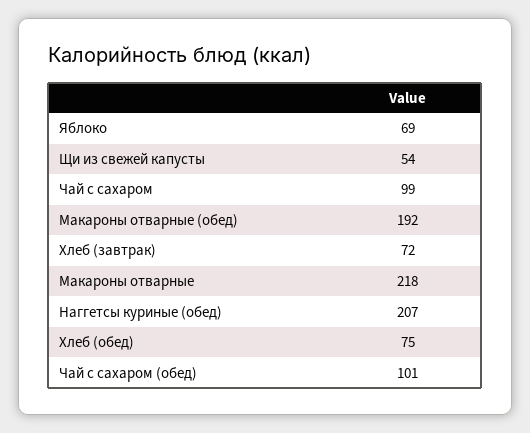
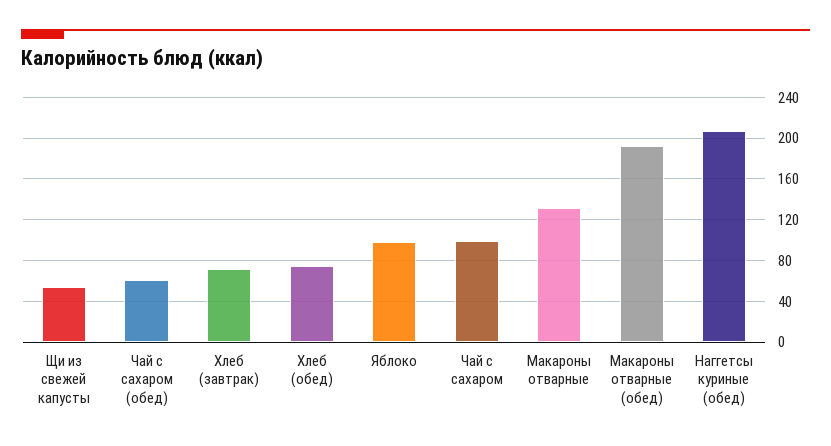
  {
-   "Яблоко": 69,
+   "Яблоко": 100,
    "Щи из свежей капусты": 54,
    "Чай с сахаром": 99,
    "Макароны отварные (обед)": 192,
    "Хлеб (завтрак)": 72,
-   "Макароны отварные": 218,
+   "Макароны отварные": 130,
    "Наггетсы куриные (обед)": 207,
    "Хлеб (обед)": 75,
-   "Чай с сахаром (обед)": 101
+   "Чай с сахаром (обед)": 60
  }

